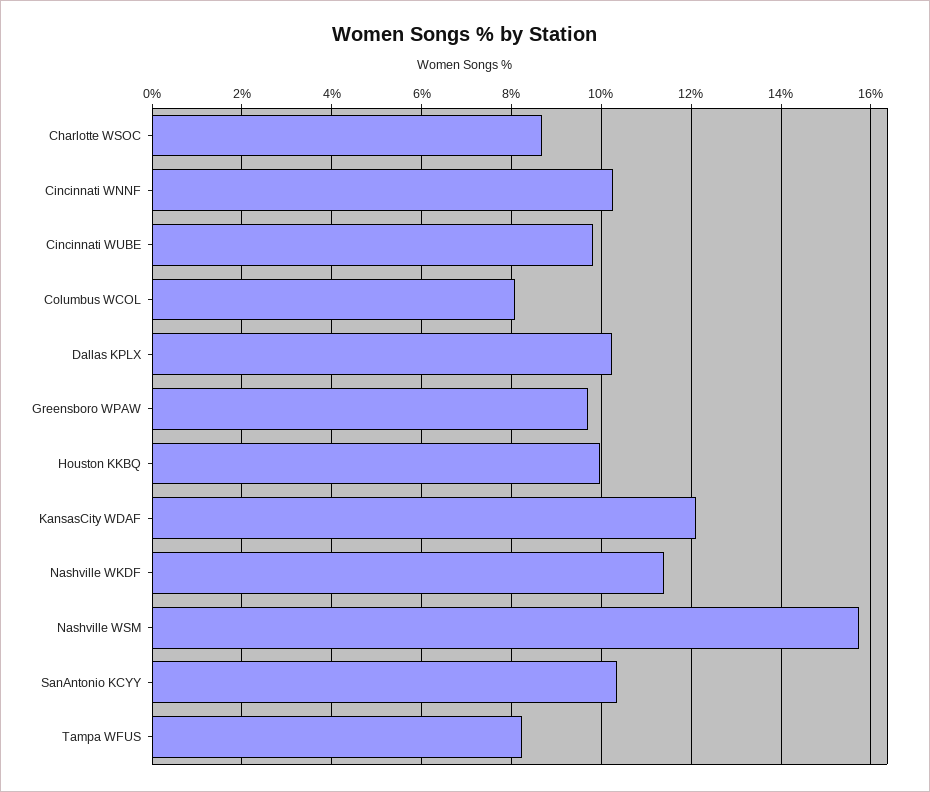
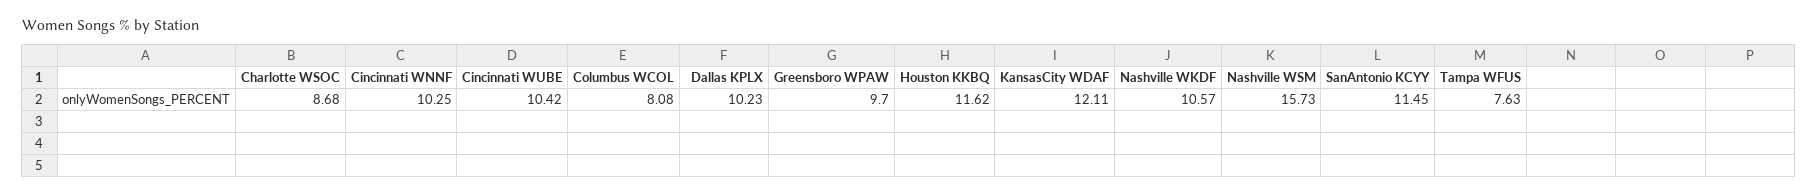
  {
    "Charlotte WSOC": 8.68,
    "Cincinnati WNNF": 10.25,
-   "Cincinnati WUBE": 9.8,
+   "Cincinnati WUBE": 10.42,
    "Columbus WCOL": 8.08,
    "Dallas KPLX": 10.23,
    "Greensboro WPAW": 9.7,
-   "Houston KKBQ": 10,
+   "Houston KKBQ": 11.62,
    "KansasCity WDAF": 12.11,
-   "Nashville WKDF": 11.4,
+   "Nashville WKDF": 10.57,
    "Nashville WSM": 15.73,
-   "SanAntonio KCYY": 10.4,
+   "SanAntonio KCYY": 11.45,
-   "Tampa WFUS": 8.2
+   "Tampa WFUS": 7.63
  }

